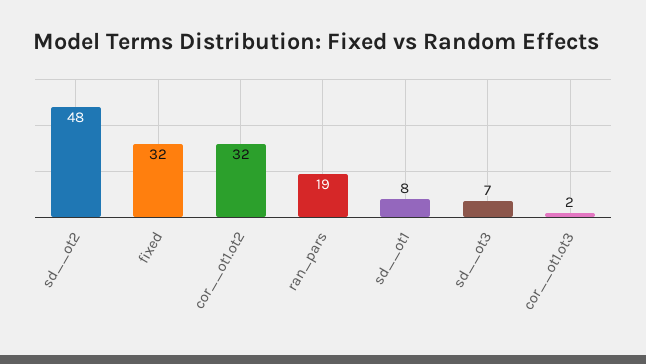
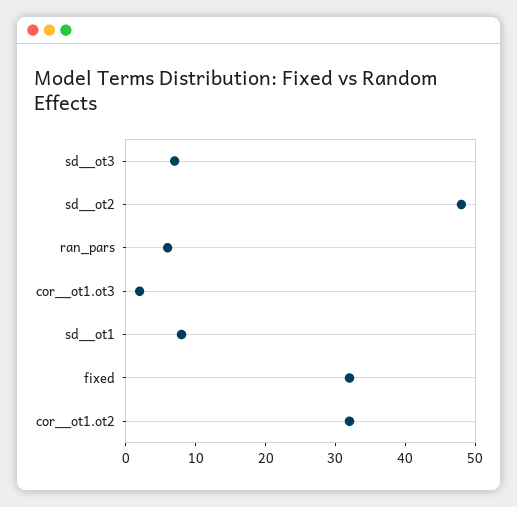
  {
    "sd__ot2": 48,
    "fixed": 32,
    "cor__ot1.ot2": 32,
-   "ran_pars": 19,
+   "ran_pars": 5,
    "sd__ot1": 8,
    "sd__ot3": 7,
    "cor__ot1.ot3": 2
  }

